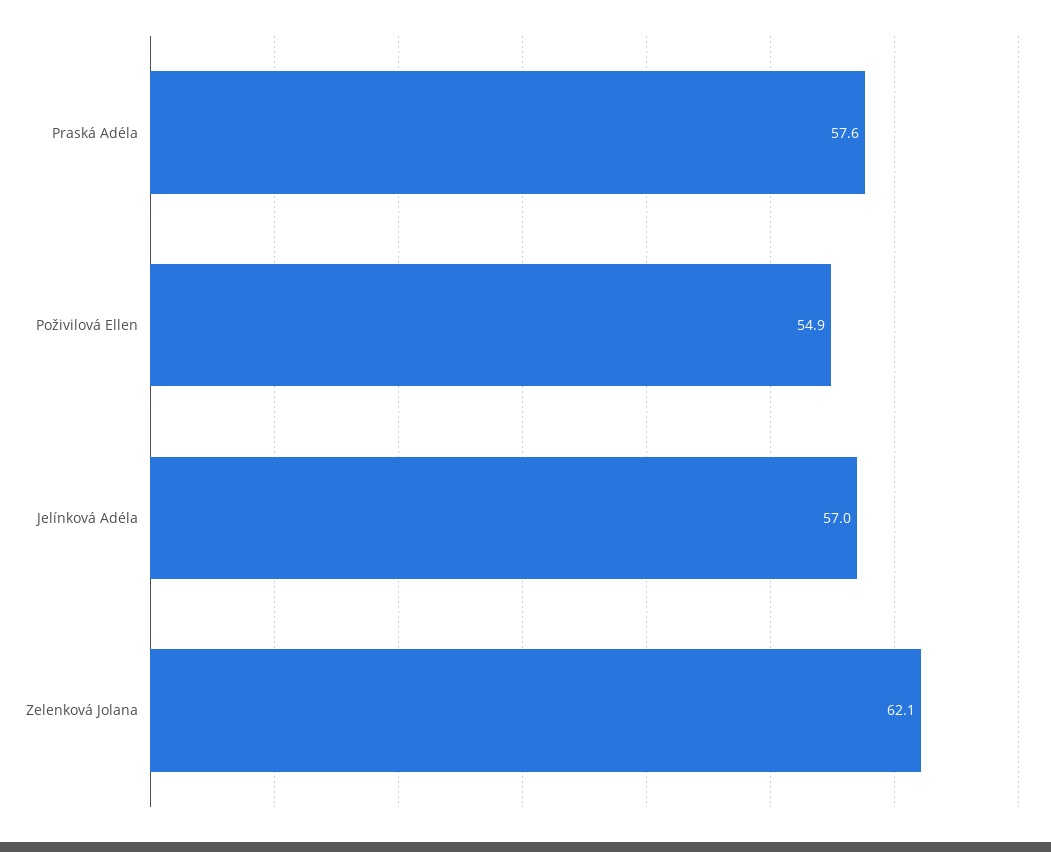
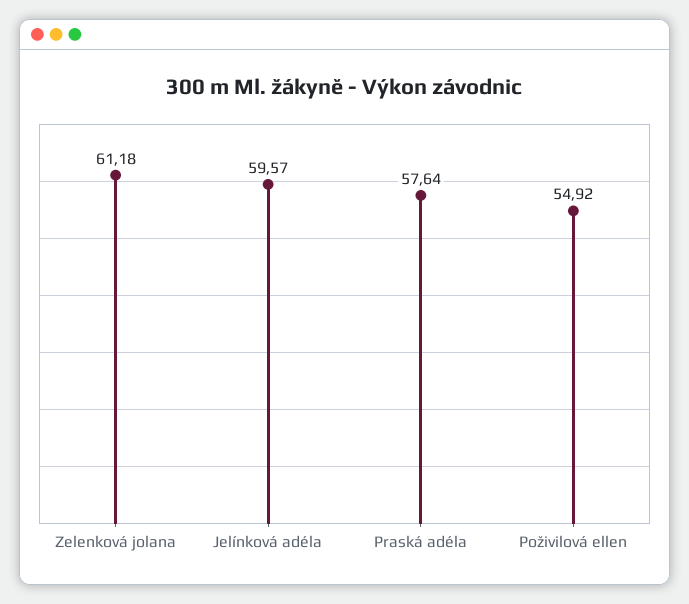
  {
    "Praská Adéla": 57.64,
    "Poživilová Ellen": 54.92,
-   "Jelínková Adéla": 57,
+   "Jelínková Adéla": 59.57,
-   "Zelenková Jolana": 62.1
+   "Zelenková Jolana": 61.18
  }

